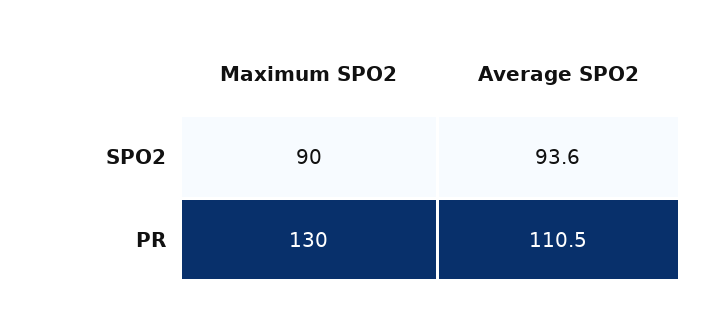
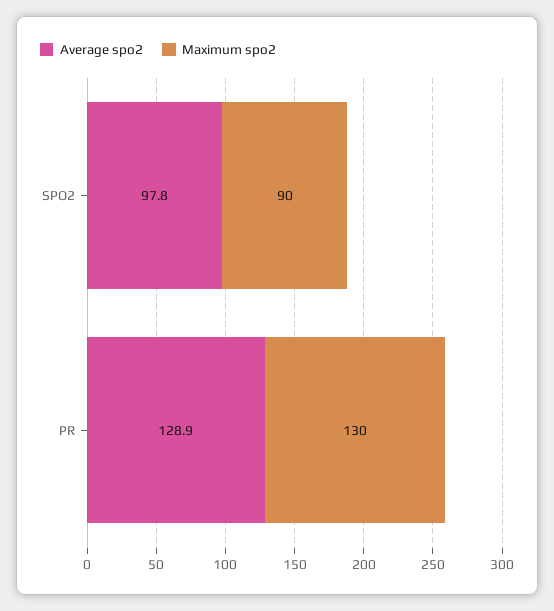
  {
    "Maximum SPO2": {
      "SPO2": 90,
      "PR": 130
    },
    "Average SPO2": {
-     "SPO2": 93.6,
+     "SPO2": 97.8,
-     "PR": 110.5
+     "PR": 128.9
    }
  }

